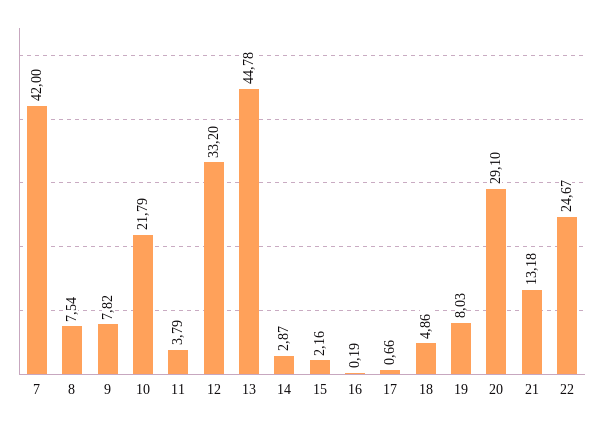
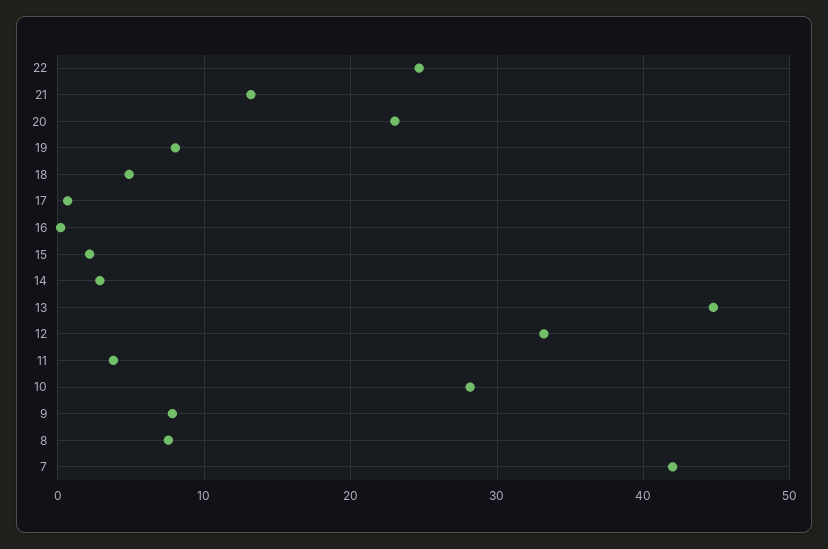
  {
    "7": 42,
    "8": 7.54,
    "9": 7.82,
-   "10": 21.79,
+   "10": 28,
    "11": 3.79,
    "12": 33.2,
    "13": 44.78,
    "14": 2.87,
    "15": 2.16,
    "16": 0.19,
    "17": 0.66,
    "18": 4.86,
    "19": 8.03,
-   "20": 29.1,
+   "20": 23,
    "21": 13.18,
    "22": 24.67
  }

